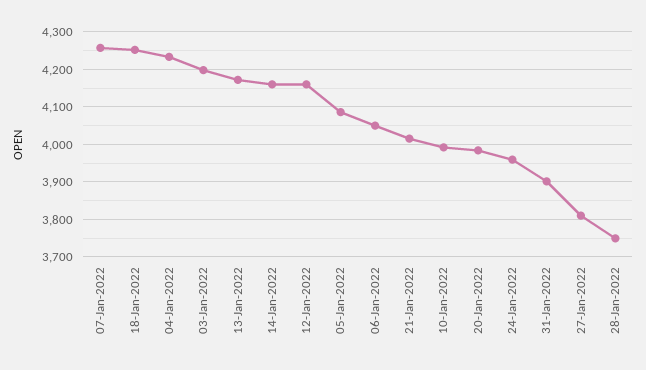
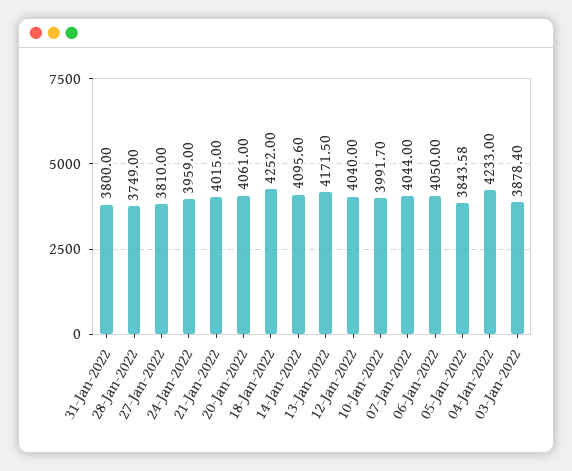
  {
-   "07-Jan-2022": 4260,
+   "07-Jan-2022": 4044,
    "18-Jan-2022": 4252,
    "04-Jan-2022": 4233,
-   "03-Jan-2022": 4200,
+   "03-Jan-2022": 3878.4,
    "13-Jan-2022": 4171.5,
-   "14-Jan-2022": 4160,
+   "14-Jan-2022": 4095.6,
-   "12-Jan-2022": 4160,
+   "12-Jan-2022": 4040,
-   "05-Jan-2022": 4080,
+   "05-Jan-2022": 3843.58,
    "06-Jan-2022": 4050,
    "21-Jan-2022": 4015,
    "10-Jan-2022": 3991.7,
-   "20-Jan-2022": 3980,
+   "20-Jan-2022": 4061,
    "24-Jan-2022": 3959,
-   "31-Jan-2022": 3900,
+   "31-Jan-2022": 3800,
    "27-Jan-2022": 3810,
    "28-Jan-2022": 3749
  }

